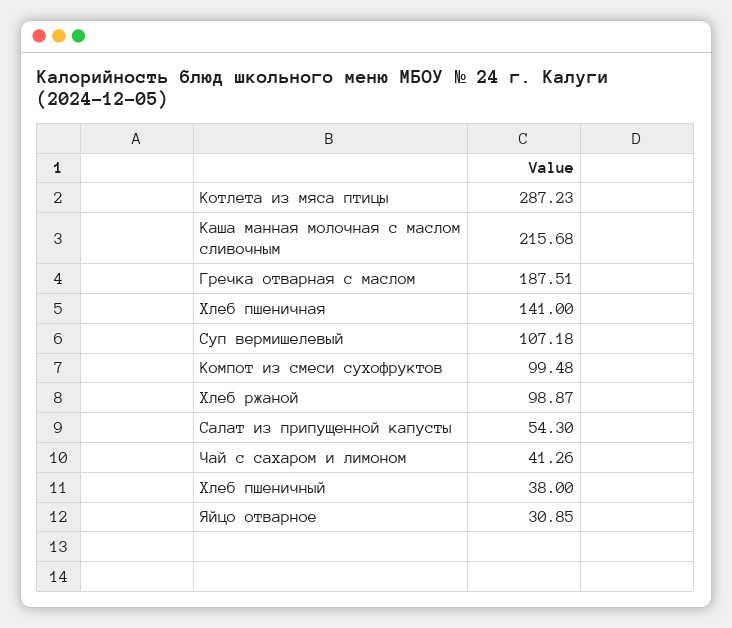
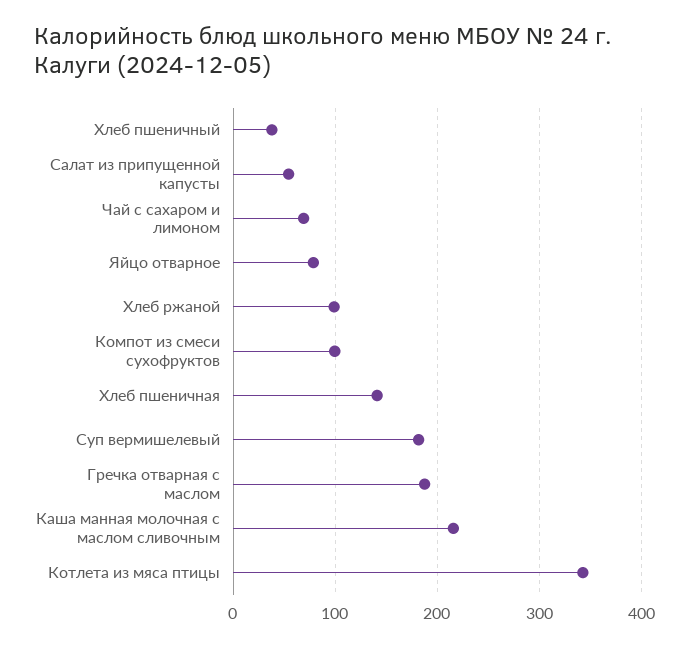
  {
-   "Котлета из мяса птицы": 287.23,
+   "Котлета из мяса птицы": 340,
    "Каша манная молочная с маслом сливочным": 215.68,
    "Гречка отварная с маслом": 187.51,
    "Хлеб пшеничная": 141,
-   "Суп вермишелевый": 107.18,
+   "Суп вермишелевый": 180,
    "Компот из смеси сухофруктов": 99.48,
    "Хлеб ржаной": 98.87,
    "Салат из припущенной капусты": 54.3,
-   "Чай с сахаром и лимоном": 41.26,
+   "Чай с сахаром и лимоном": 70,
    "Хлеб пшеничный": 38,
-   "Яйцо отварное": 30.85
+   "Яйцо отварное": 80
  }

